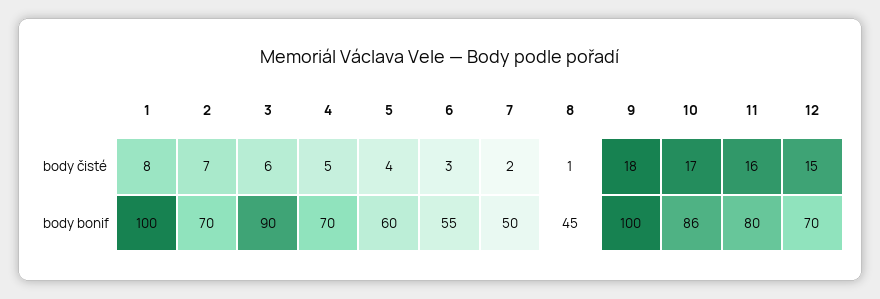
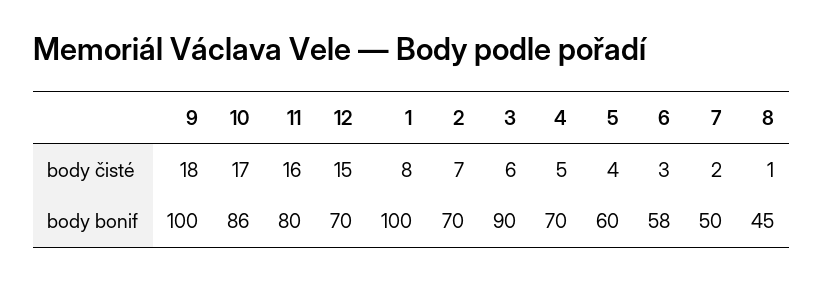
  {
    "1": {
      "body čisté": 8,
      "body bonif": 100
    },
    "2": {
      "body čisté": 7,
      "body bonif": 70
    },
    "3": {
      "body čisté": 6,
      "body bonif": 90
    },
    "4": {
      "body čisté": 5,
      "body bonif": 70
    },
    "5": {
      "body čisté": 4,
      "body bonif": 60
    },
    "6": {
      "body čisté": 3,
-     "body bonif": 55
+     "body bonif": 58
    },
    "7": {
      "body čisté": 2,
      "body bonif": 50
    },
    "8": {
      "body čisté": 1,
      "body bonif": 45
    },
    "9": {
      "body čisté": 18,
      "body bonif": 100
    },
    "10": {
      "body čisté": 17,
      "body bonif": 86
    },
    "11": {
      "body čisté": 16,
      "body bonif": 80
    },
    "12": {
      "body čisté": 15,
      "body bonif": 70
    }
  }

